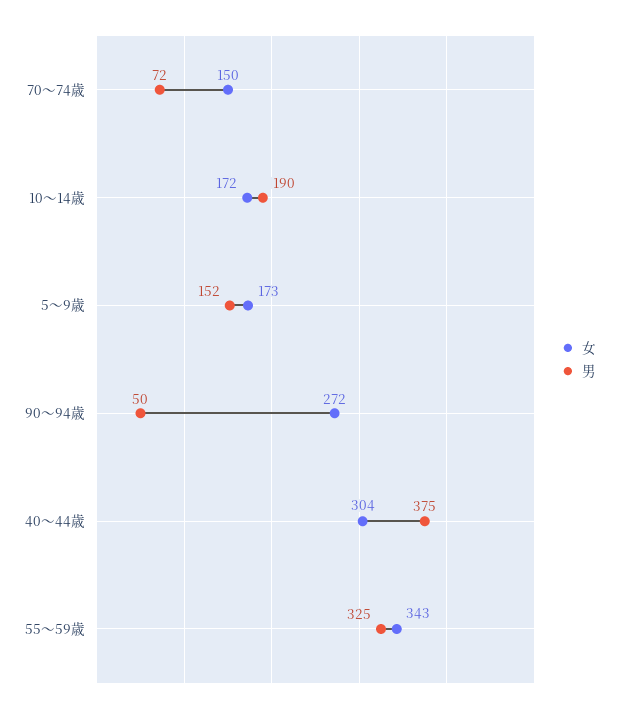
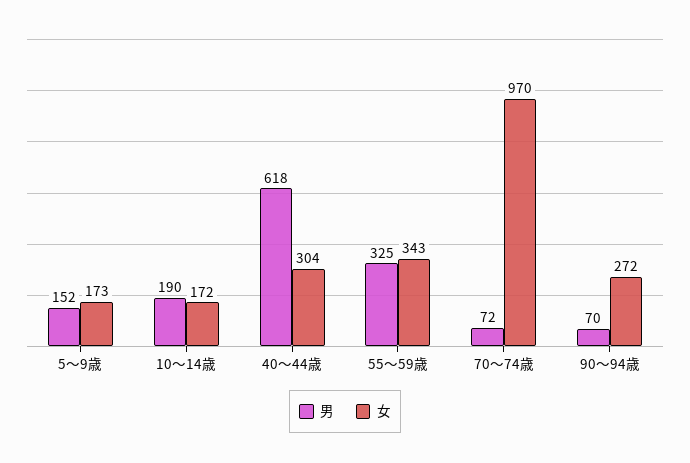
  {
    "女": {
-     "70～74歳": 150,
+     "70～74歳": 970,
      "10～14歳": 172,
      "5～9歳": 173,
      "90～94歳": 272,
      "40～44歳": 304,
      "55～59歳": 343
    },
    "男": {
      "70～74歳": 72,
      "10～14歳": 190,
      "5～9歳": 152,
-     "90～94歳": 50,
+     "90～94歳": 70,
-     "40～44歳": 375,
+     "40～44歳": 618,
      "55～59歳": 325
    }
  }

